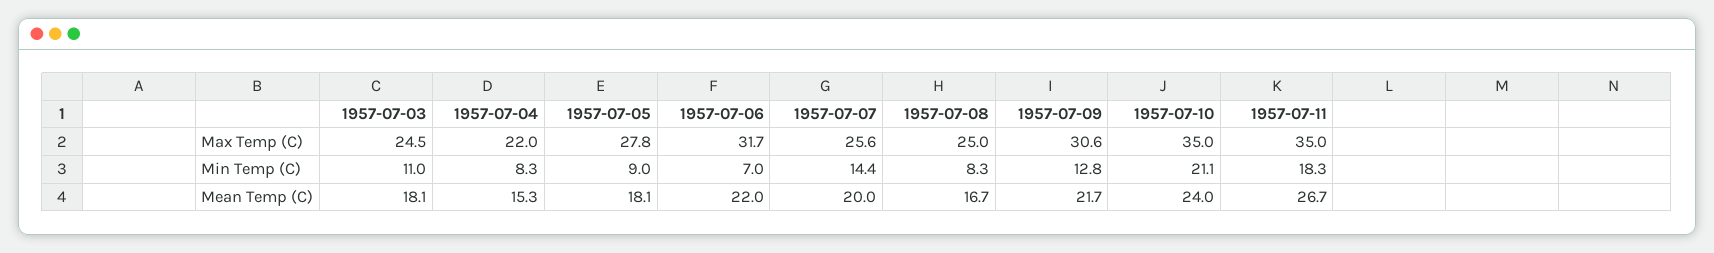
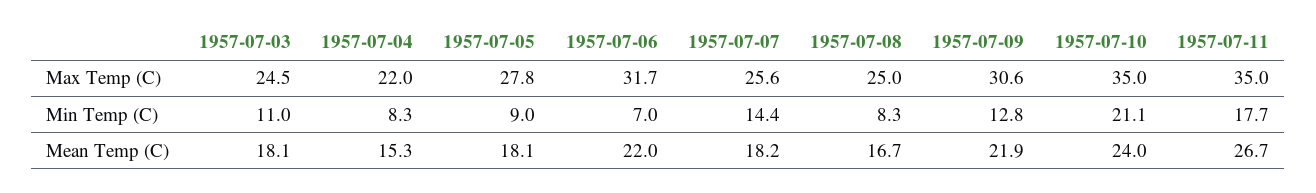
  {
    "1957-07-03": {
      "Max Temp (C)": 24.5,
      "Min Temp (C)": 11,
      "Mean Temp (C)": 18.1
    },
    "1957-07-04": {
      "Max Temp (C)": 22,
      "Min Temp (C)": 8.3,
      "Mean Temp (C)": 15.3
    },
    "1957-07-05": {
      "Max Temp (C)": 27.8,
      "Min Temp (C)": 9,
      "Mean Temp (C)": 18.1
    },
    "1957-07-06": {
      "Max Temp (C)": 31.7,
      "Min Temp (C)": 7,
      "Mean Temp (C)": 22
    },
    "1957-07-07": {
      "Max Temp (C)": 25.6,
      "Min Temp (C)": 14.4,
-     "Mean Temp (C)": 20
+     "Mean Temp (C)": 18.2
    },
    "1957-07-08": {
      "Max Temp (C)": 25,
      "Min Temp (C)": 8.3,
      "Mean Temp (C)": 16.7
    },
    "1957-07-09": {
      "Max Temp (C)": 30.6,
      "Min Temp (C)": 12.8,
-     "Mean Temp (C)": 21.7
+     "Mean Temp (C)": 21.9
    },
    "1957-07-10": {
      "Max Temp (C)": 35,
      "Min Temp (C)": 21.1,
      "Mean Temp (C)": 24
    },
    "1957-07-11": {
      "Max Temp (C)": 35,
-     "Min Temp (C)": 18.3,
+     "Min Temp (C)": 17.7,
      "Mean Temp (C)": 26.7
    }
  }

